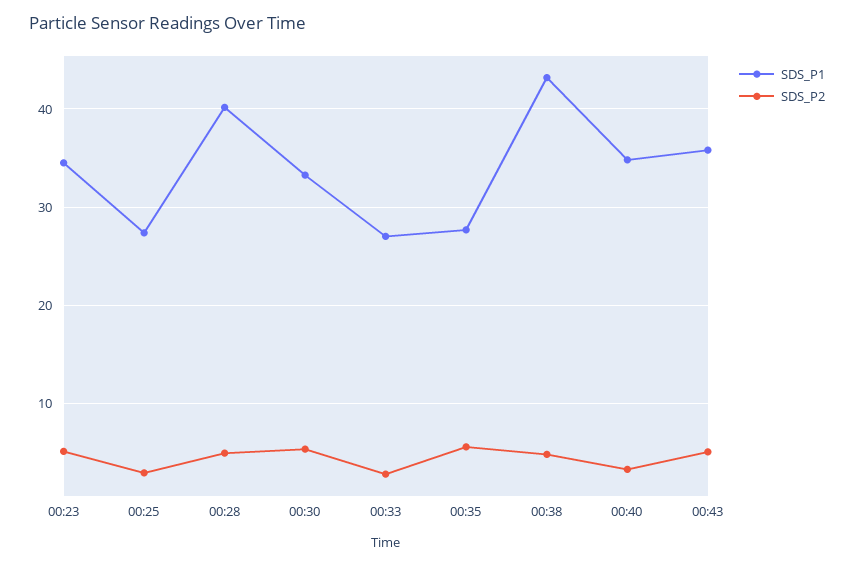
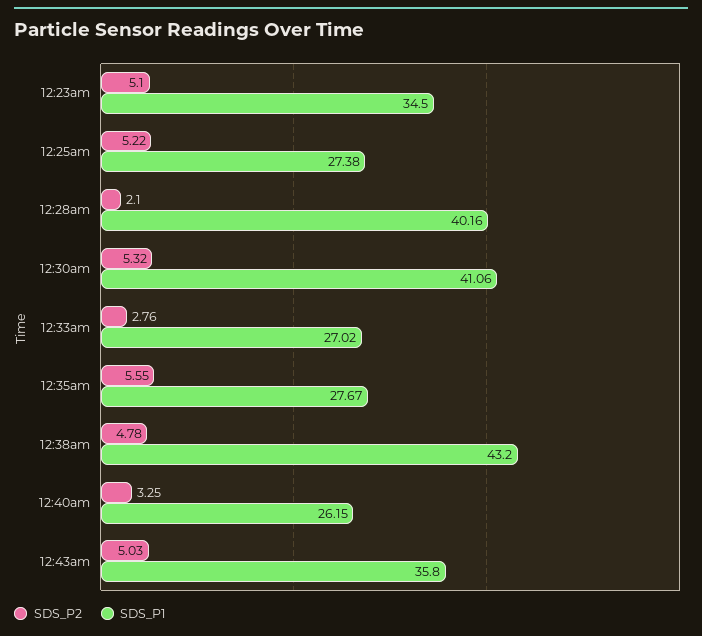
  {
    "SDS_P1": {
      "00:23": 34.5,
      "00:25": 27.38,
      "00:28": 40.16,
-     "00:30": 33,
+     "00:30": 41.06,
      "00:33": 27.02,
      "00:35": 27.67,
      "00:38": 43.2,
-     "00:40": 35,
+     "00:40": 26.15,
      "00:43": 35.8
    },
    "SDS_P2": {
      "00:23": 5.1,
-     "00:25": 3,
+     "00:25": 5.22,
-     "00:28": 5,
+     "00:28": 2.1,
      "00:30": 5.32,
      "00:33": 2.76,
      "00:35": 5.55,
      "00:38": 4.78,
      "00:40": 3.25,
      "00:43": 5.03
    }
  }

